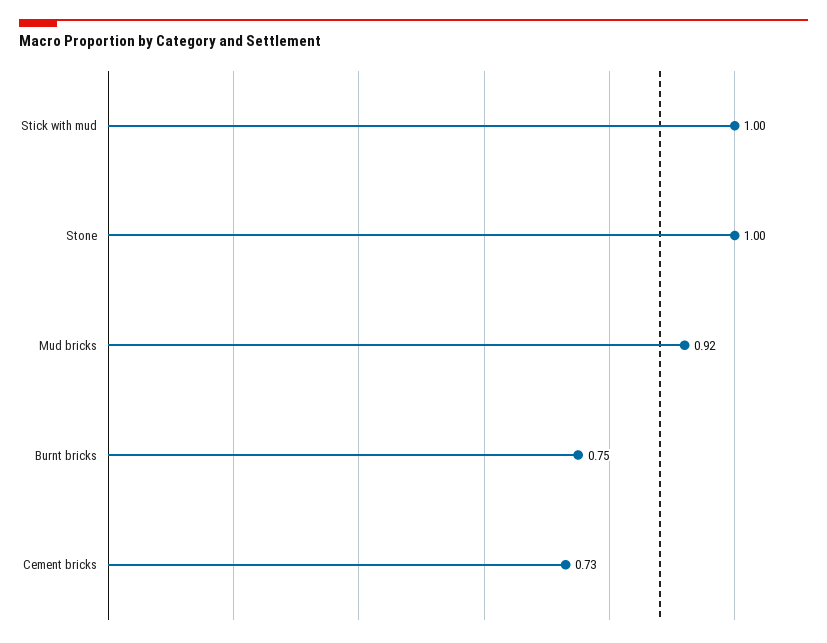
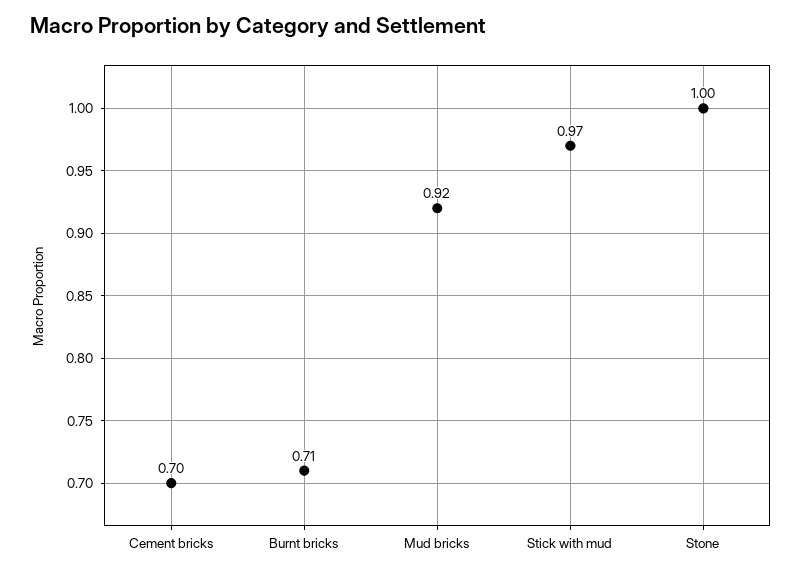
  {
-   "Stick with mud": 1,
+   "Stick with mud": 0.97,
    "Stone": 1,
    "Mud bricks": 0.92,
-   "Burnt bricks": 0.75,
+   "Burnt bricks": 0.71,
-   "Cement bricks": 0.73
+   "Cement bricks": 0.7
  }

